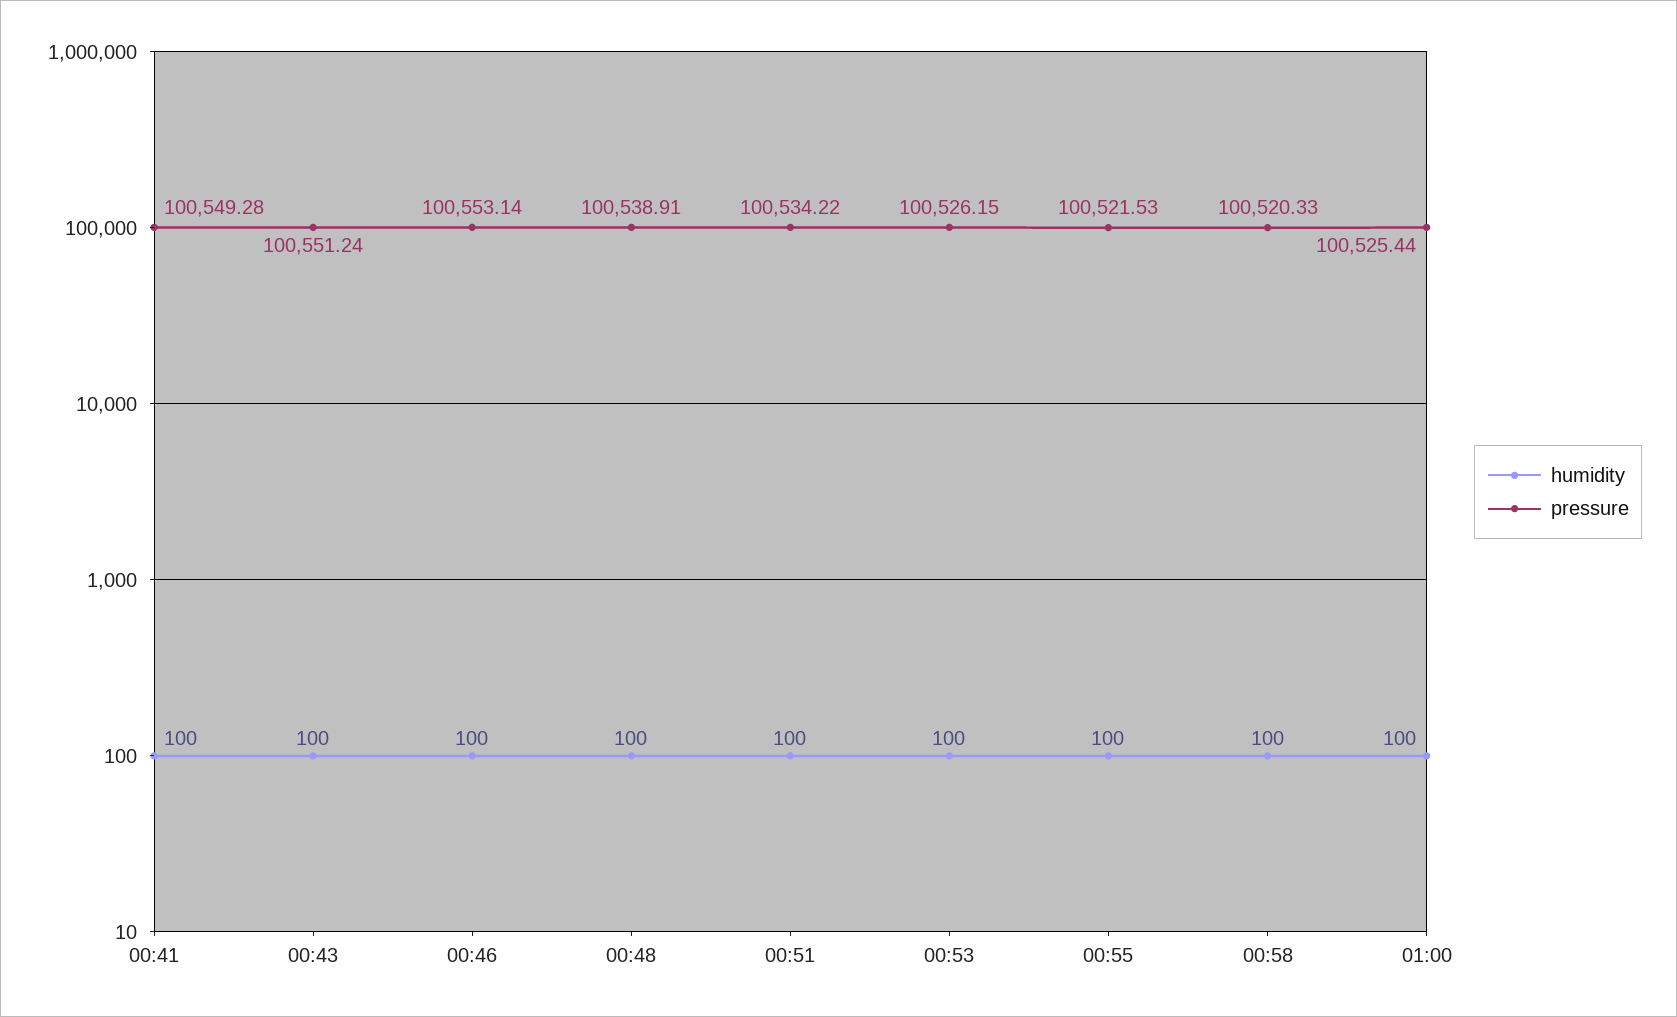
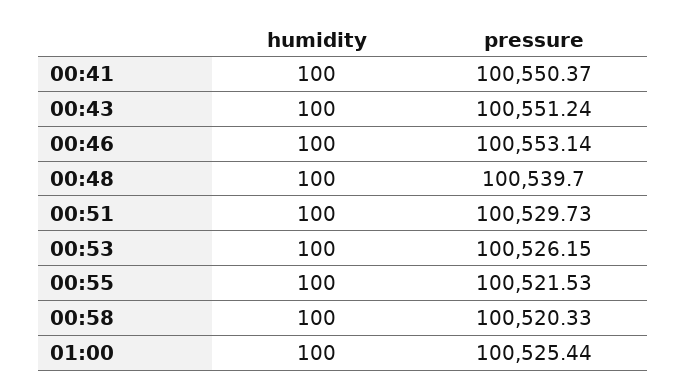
  {
    "humidity": {
      "00:41": 100,
      "00:43": 100,
      "00:46": 100,
      "00:48": 100,
      "00:51": 100,
      "00:53": 100,
      "00:55": 100,
      "00:58": 100,
      "01:00": 100
    },
    "pressure": {
-     "00:41": 100549.28,
+     "00:41": 100550.37,
      "00:43": 100551.24,
      "00:46": 100553.14,
-     "00:48": 100538.91,
+     "00:48": 100539.7,
-     "00:51": 100534.22,
+     "00:51": 100529.73,
      "00:53": 100526.15,
      "00:55": 100521.53,
      "00:58": 100520.33,
      "01:00": 100525.44
    }
  }

